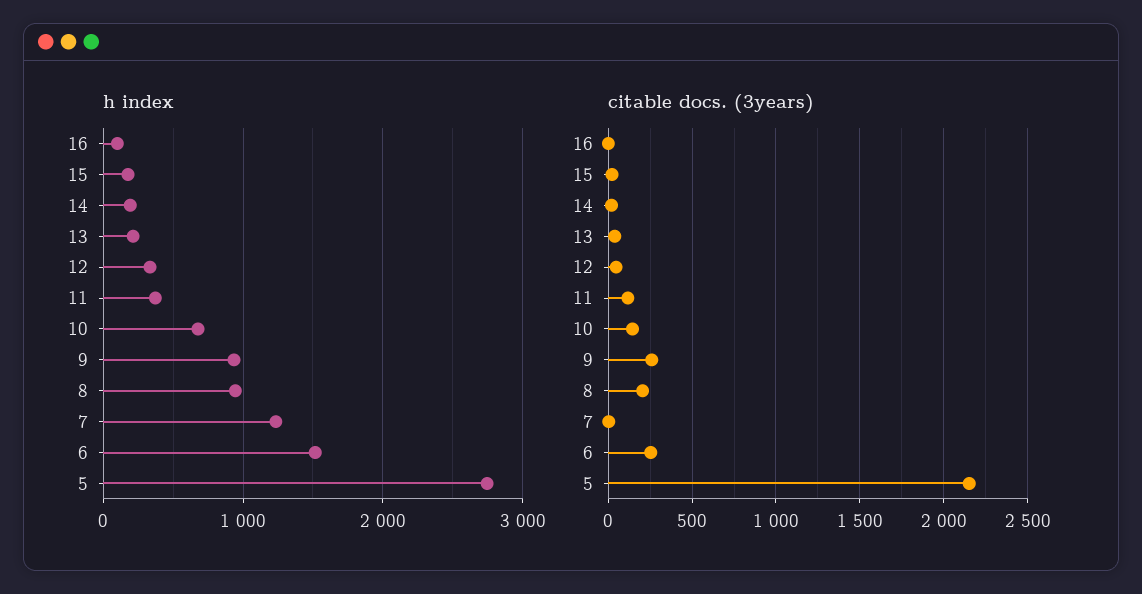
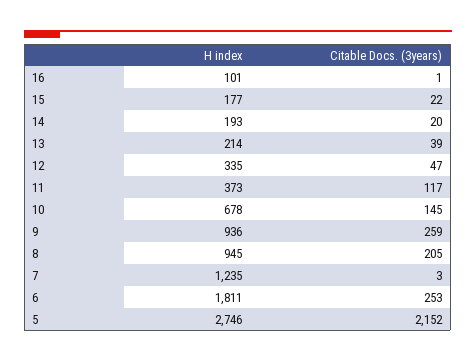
  {
    "h index": {
      "16": 101,
      "15": 177,
      "14": 193,
      "13": 214,
      "12": 335,
      "11": 373,
      "10": 678,
      "9": 936,
      "8": 945,
      "7": 1235,
-     "6": 1500,
+     "6": 1811,
      "5": 2746
    },
    "citable docs. (3years)": {
      "16": 1,
      "15": 22,
      "14": 20,
      "13": 39,
      "12": 47,
      "11": 117,
      "10": 145,
      "9": 259,
      "8": 205,
      "7": 3,
      "6": 253,
      "5": 2152
    }
  }

